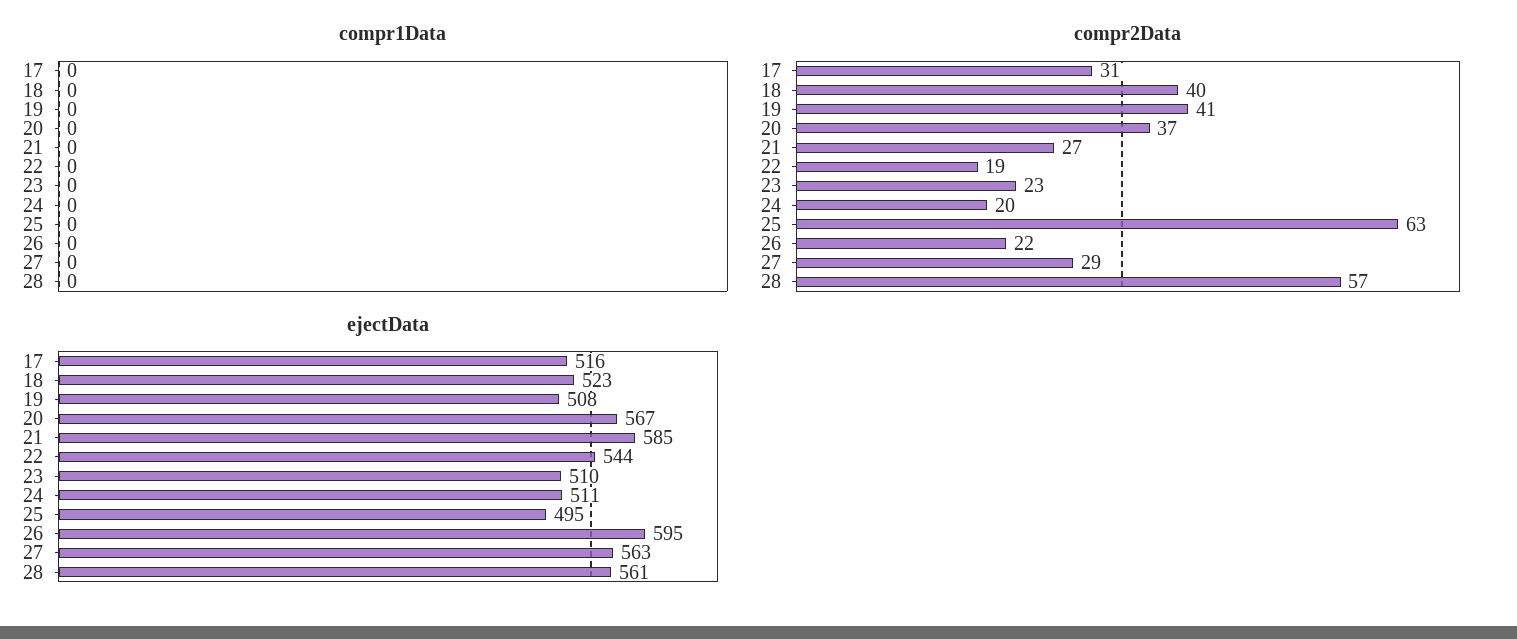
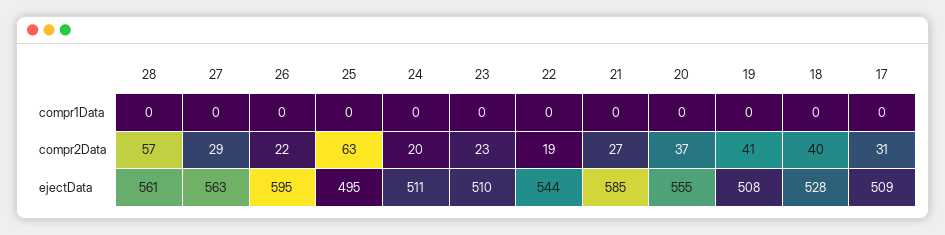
  {
    "compr1Data": {
      "17": 0,
      "18": 0,
      "19": 0,
      "20": 0,
      "21": 0,
      "22": 0,
      "23": 0,
      "24": 0,
      "25": 0,
      "26": 0,
      "27": 0,
      "28": 0
    },
    "compr2Data": {
      "17": 31,
      "18": 40,
      "19": 41,
      "20": 37,
      "21": 27,
      "22": 19,
      "23": 23,
      "24": 20,
      "25": 63,
      "26": 22,
      "27": 29,
      "28": 57
    },
    "ejectData": {
-     "17": 516,
+     "17": 509,
-     "18": 523,
+     "18": 528,
      "19": 508,
-     "20": 567,
+     "20": 555,
      "21": 585,
      "22": 544,
      "23": 510,
      "24": 511,
      "25": 495,
      "26": 595,
      "27": 563,
      "28": 561
    }
  }

